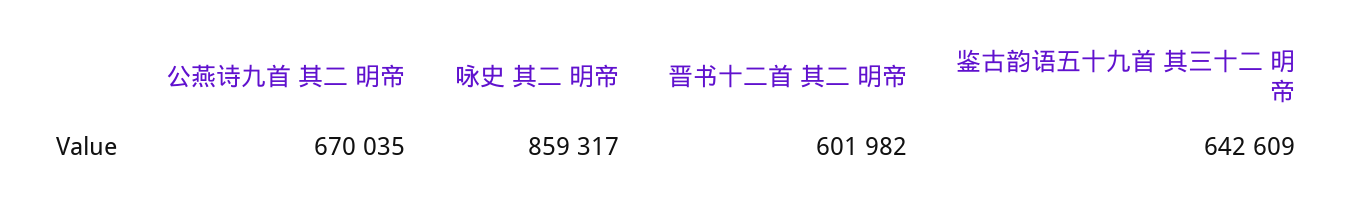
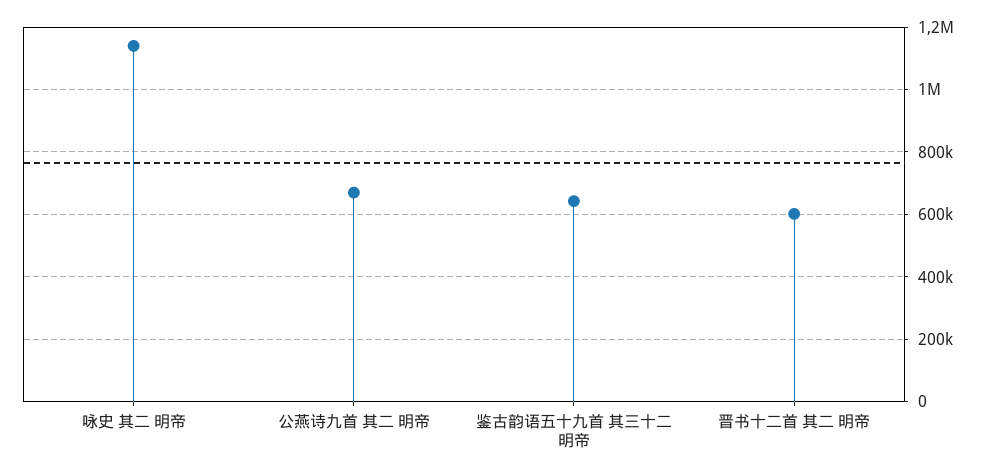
  {
    "公燕诗九首 其二 明帝": 670035,
-   "咏史 其二 明帝": 859317,
+   "咏史 其二 明帝": 1140000,
    "晋书十二首 其二 明帝": 601982,
    "鉴古韵语五十九首 其三十二 明帝": 642609
  }

